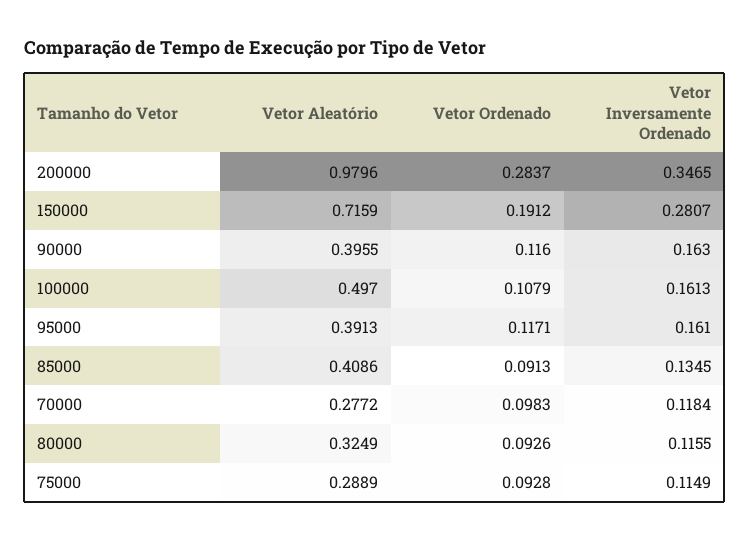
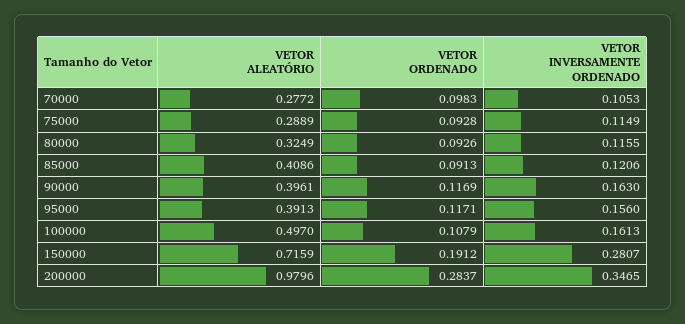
  {
    "Vetor Aleatório": {
      "200000": 0.9796,
      "150000": 0.7159,
-     "90000": 0.3955,
+     "90000": 0.3961,
      "100000": 0.497,
      "95000": 0.3913,
      "85000": 0.4086,
      "70000": 0.2772,
      "80000": 0.3249,
      "75000": 0.2889
    },
    "Vetor Ordenado": {
      "200000": 0.2837,
      "150000": 0.1912,
-     "90000": 0.116,
+     "90000": 0.1169,
      "100000": 0.1079,
      "95000": 0.1171,
      "85000": 0.0913,
      "70000": 0.0983,
      "80000": 0.0926,
      "75000": 0.0928
    },
    "Vetor Inversamente Ordenado": {
      "200000": 0.3465,
      "150000": 0.2807,
      "90000": 0.163,
      "100000": 0.1613,
-     "95000": 0.161,
+     "95000": 0.156,
-     "85000": 0.1345,
+     "85000": 0.1206,
-     "70000": 0.1184,
+     "70000": 0.1053,
      "80000": 0.1155,
      "75000": 0.1149
    }
  }

